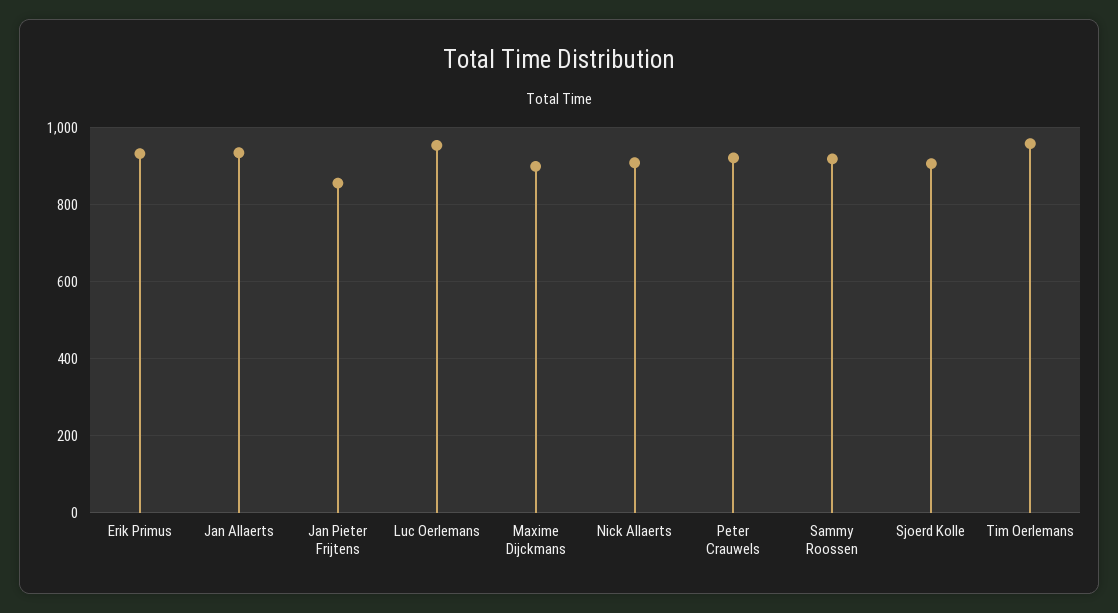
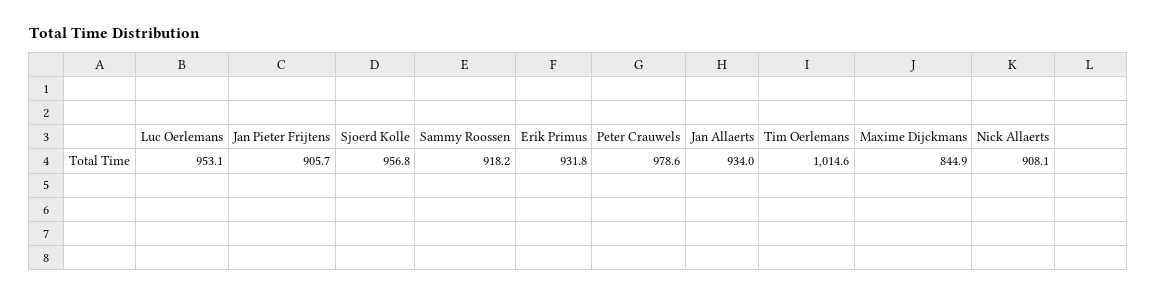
  {
    "Erik Primus": 931.8,
    "Jan Allaerts": 934,
-   "Jan Pieter Frijtens": 860,
+   "Jan Pieter Frijtens": 905.7,
    "Luc Oerlemans": 953.1,
-   "Maxime Dijckmans": 900,
+   "Maxime Dijckmans": 844.9,
    "Nick Allaerts": 908.1,
-   "Peter Crauwels": 920,
+   "Peter Crauwels": 978.6,
    "Sammy Roossen": 918.2,
-   "Sjoerd Kolle": 900,
+   "Sjoerd Kolle": 956.8,
-   "Tim Oerlemans": 960
+   "Tim Oerlemans": 1014.6
  }

